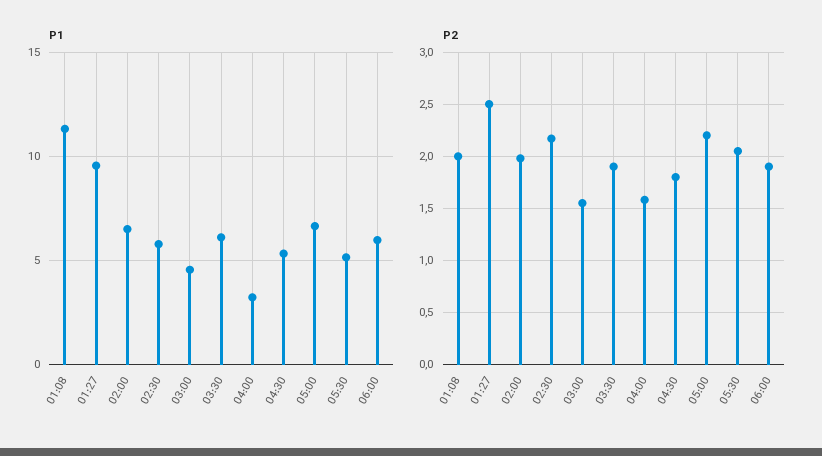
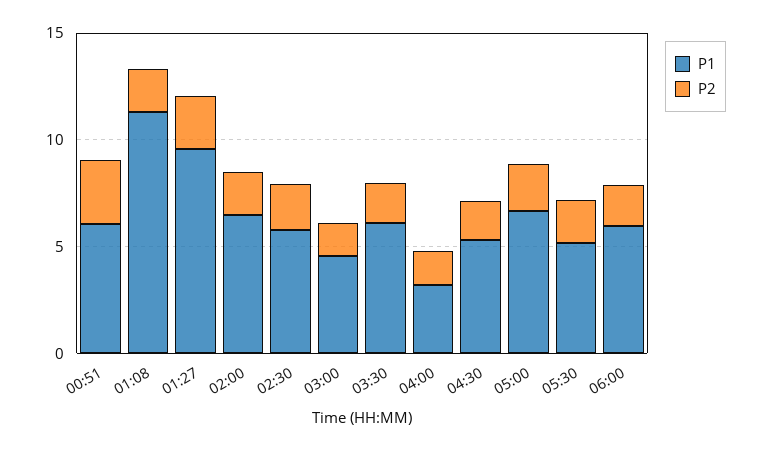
  {
    "P1": {
      "01:08": 11.5,
      "01:27": 9.5,
      "02:00": 6.5,
      "02:30": 6,
      "03:00": 4.5,
      "03:30": 6,
      "04:00": 3,
      "04:30": 5.5,
      "05:00": 6.5,
      "05:30": 5,
-     "06:00": 6
+     "06:00": 6,
+     "00:51": 6
    },
    "P2": {
      "01:08": 2,
      "01:27": 2.5,
      "02:00": 2,
      "02:30": 2.2,
      "03:00": 1.6,
      "03:30": 1.9,
      "04:00": 1.6,
      "04:30": 1.8,
      "05:00": 2.2,
      "05:30": 2.1,
-     "06:00": 1.9
+     "06:00": 1.9,
+     "00:51": 3
    }
  }

